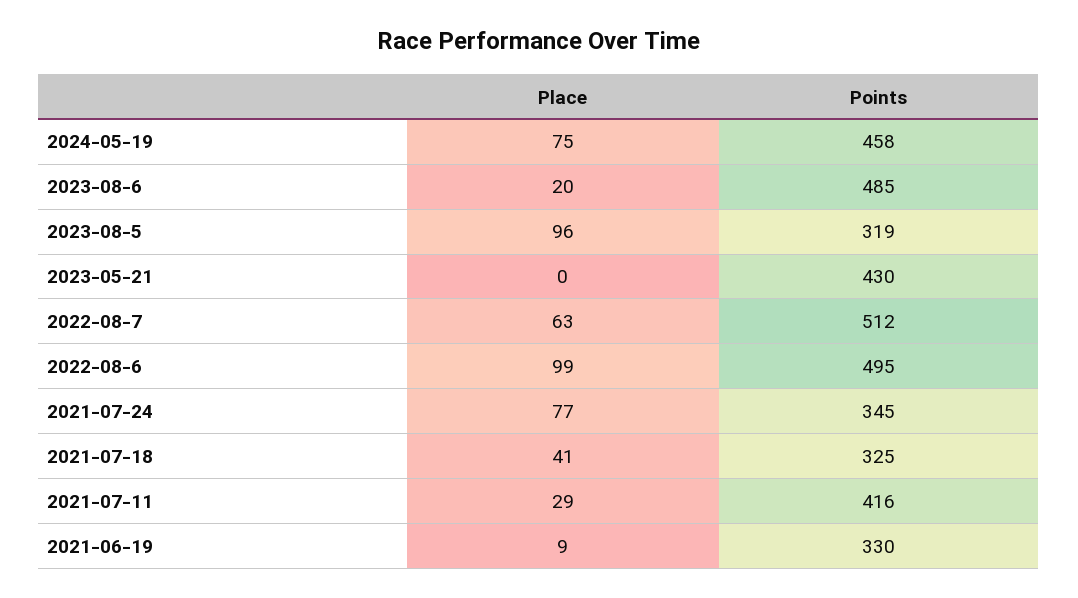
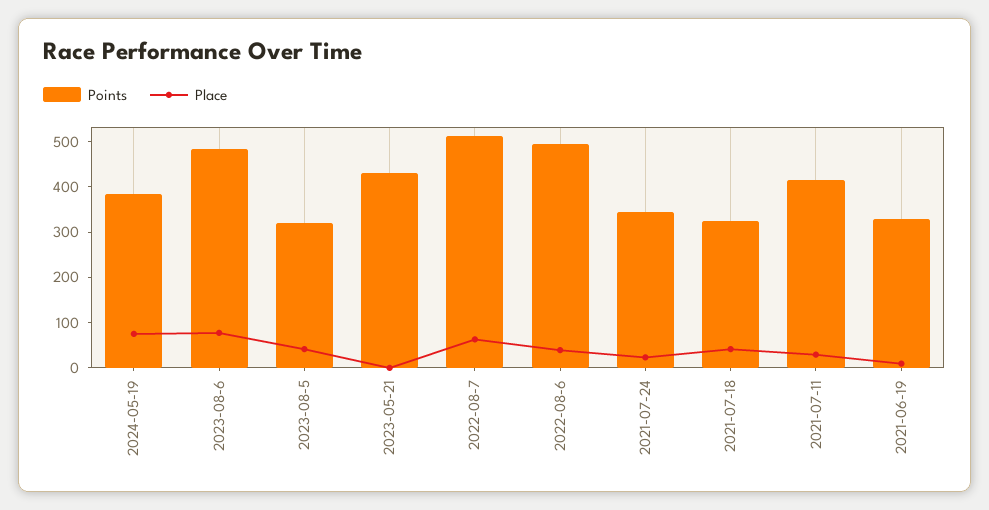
  {
    "Place": {
      "2024-05-19": 75,
-     "2023-08-6": 20,
+     "2023-08-6": 80,
-     "2023-08-5": 96,
+     "2023-08-5": 40,
      "2023-05-21": 0,
      "2022-08-7": 63,
-     "2022-08-6": 99,
+     "2022-08-6": 40,
-     "2021-07-24": 77,
+     "2021-07-24": 20,
      "2021-07-18": 41,
      "2021-07-11": 29,
      "2021-06-19": 9
    },
    "Points": {
-     "2024-05-19": 458,
+     "2024-05-19": 380,
      "2023-08-6": 485,
      "2023-08-5": 319,
      "2023-05-21": 430,
      "2022-08-7": 512,
      "2022-08-6": 495,
      "2021-07-24": 345,
      "2021-07-18": 325,
      "2021-07-11": 416,
      "2021-06-19": 330
    }
  }

